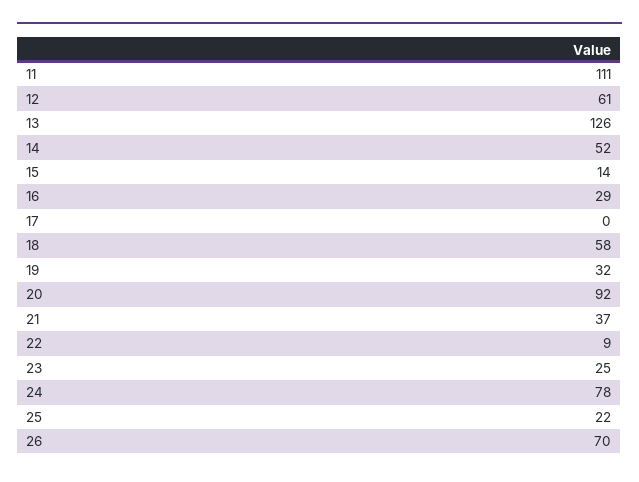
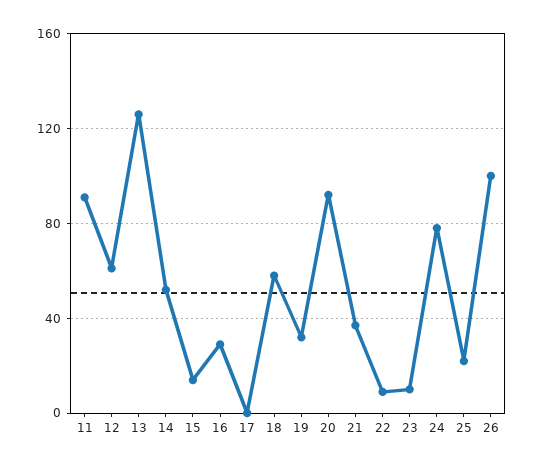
  {
-   "11": 111,
+   "11": 90,
    "12": 61,
    "13": 126,
    "14": 52,
    "15": 14,
    "16": 29,
    "17": 0,
    "18": 58,
    "19": 32,
    "20": 92,
    "21": 37,
    "22": 9,
-   "23": 25,
+   "23": 10,
    "24": 78,
    "25": 22,
-   "26": 70
+   "26": 100
  }

